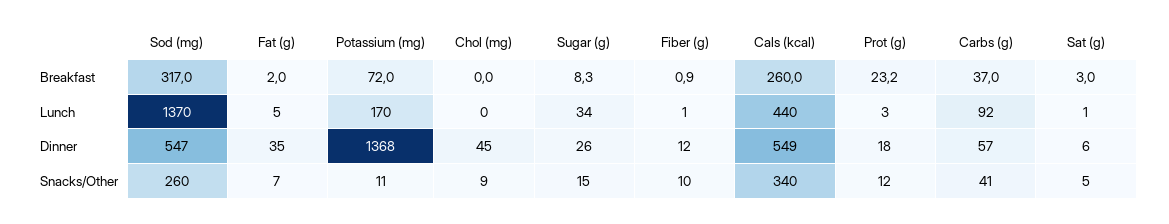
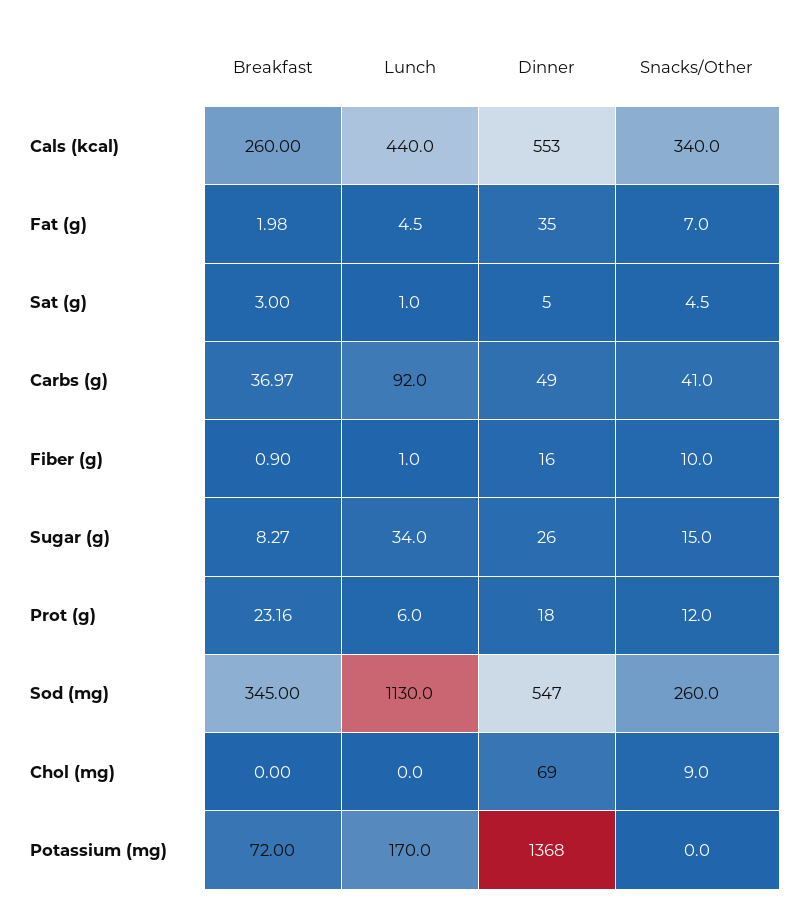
  {
    "Sod (mg)": {
-     "Breakfast": 317,
+     "Breakfast": 345,
-     "Lunch": 1370,
+     "Lunch": 1130,
      "Dinner": 547,
      "Snacks/Other": 260
    },
    "Fat (g)": {
      "Breakfast": 1.98,
      "Lunch": 4.5,
      "Dinner": 35,
      "Snacks/Other": 7
    },
    "Potassium (mg)": {
      "Breakfast": 72,
      "Lunch": 170,
      "Dinner": 1368,
-     "Snacks/Other": 11
+     "Snacks/Other": 0
    },
    "Chol (mg)": {
      "Breakfast": 0,
      "Lunch": 0,
-     "Dinner": 45,
+     "Dinner": 69,
      "Snacks/Other": 9
    },
    "Sugar (g)": {
      "Breakfast": 8.27,
      "Lunch": 34,
      "Dinner": 26,
      "Snacks/Other": 15
    },
    "Fiber (g)": {
      "Breakfast": 0.9,
      "Lunch": 1,
-     "Dinner": 12,
+     "Dinner": 16,
      "Snacks/Other": 10
    },
    "Cals (kcal)": {
      "Breakfast": 260,
      "Lunch": 440,
-     "Dinner": 549,
+     "Dinner": 553,
      "Snacks/Other": 340
    },
    "Prot (g)": {
      "Breakfast": 23.16,
-     "Lunch": 3,
+     "Lunch": 6,
      "Dinner": 18,
      "Snacks/Other": 12
    },
    "Carbs (g)": {
      "Breakfast": 36.97,
      "Lunch": 92,
-     "Dinner": 57,
+     "Dinner": 49,
      "Snacks/Other": 41
    },
    "Sat (g)": {
      "Breakfast": 3,
      "Lunch": 1,
-     "Dinner": 6,
+     "Dinner": 5,
      "Snacks/Other": 4.5
    }
  }

